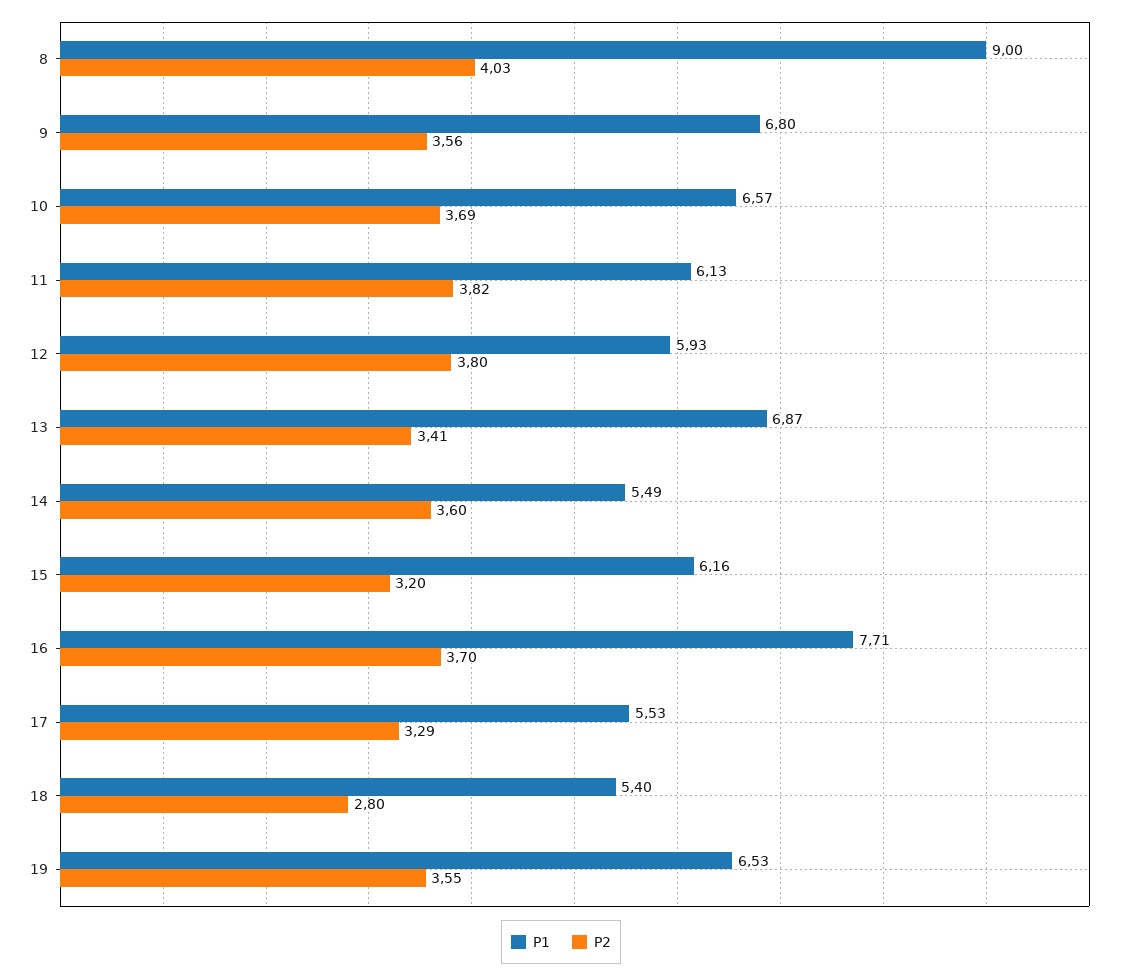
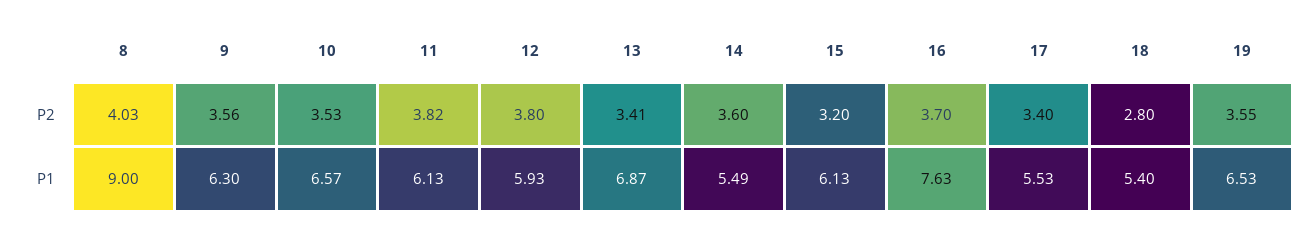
  {
    "P1": {
      "8": 9,
-     "9": 6.8,
+     "9": 6.3,
      "10": 6.57,
      "11": 6.13,
      "12": 5.93,
      "13": 6.87,
      "14": 5.49,
-     "15": 6.16,
+     "15": 6.13,
-     "16": 7.71,
+     "16": 7.63,
      "17": 5.53,
      "18": 5.4,
      "19": 6.53
    },
    "P2": {
      "8": 4.03,
      "9": 3.56,
-     "10": 3.69,
+     "10": 3.53,
      "11": 3.82,
      "12": 3.8,
      "13": 3.41,
      "14": 3.6,
      "15": 3.2,
      "16": 3.7,
-     "17": 3.29,
+     "17": 3.4,
      "18": 2.8,
      "19": 3.55
    }
  }

